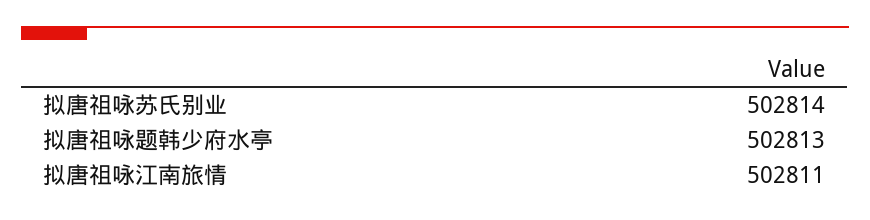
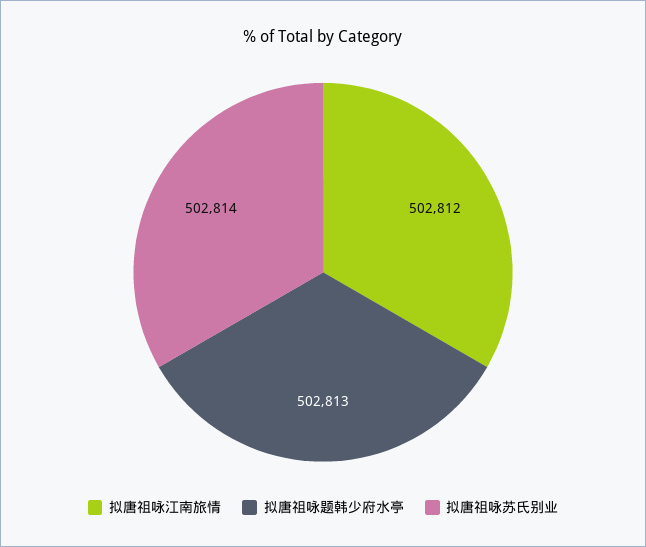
  {
    "拟唐祖咏苏氏别业": 502814,
    "拟唐祖咏题韩少府水亭": 502813,
-   "拟唐祖咏江南旅情": 502811
+   "拟唐祖咏江南旅情": 502812
  }

